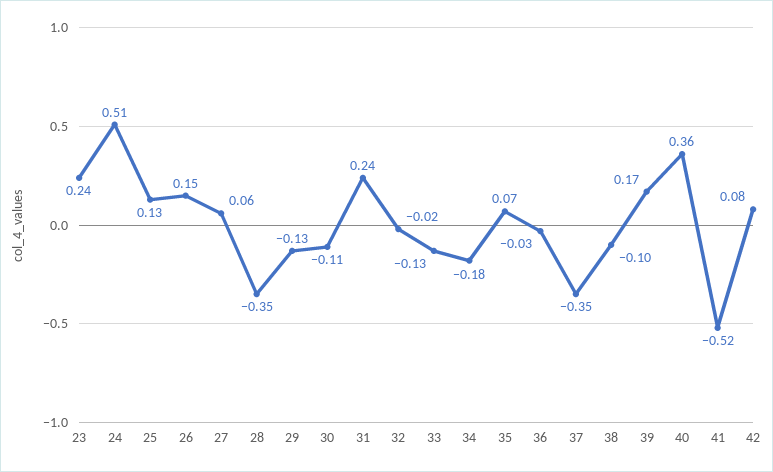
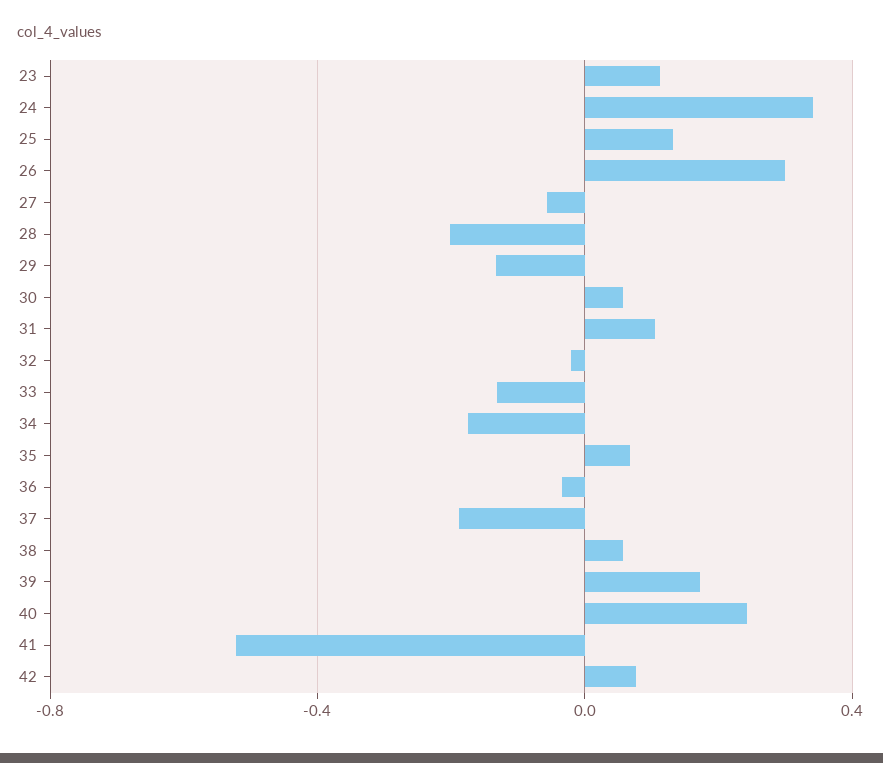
  {
-   "23": 0.24,
+   "23": 0.1,
-   "24": 0.51,
+   "24": 0.35,
    "25": 0.13,
-   "26": 0.15,
+   "26": 0.3,
-   "27": 0.06,
+   "27": -0.05,
-   "28": -0.35,
+   "28": -0.2,
    "29": -0.13,
-   "30": -0.11,
+   "30": 0.05,
-   "31": 0.24,
+   "31": 0.1,
    "32": -0.02,
    "33": -0.13,
    "34": -0.18,
    "35": 0.07,
    "36": -0.03,
-   "37": -0.35,
+   "37": -0.2,
-   "38": -0.1,
+   "38": 0.05,
    "39": 0.17,
-   "40": 0.36,
+   "40": 0.25,
    "41": -0.52,
    "42": 0.08
  }

